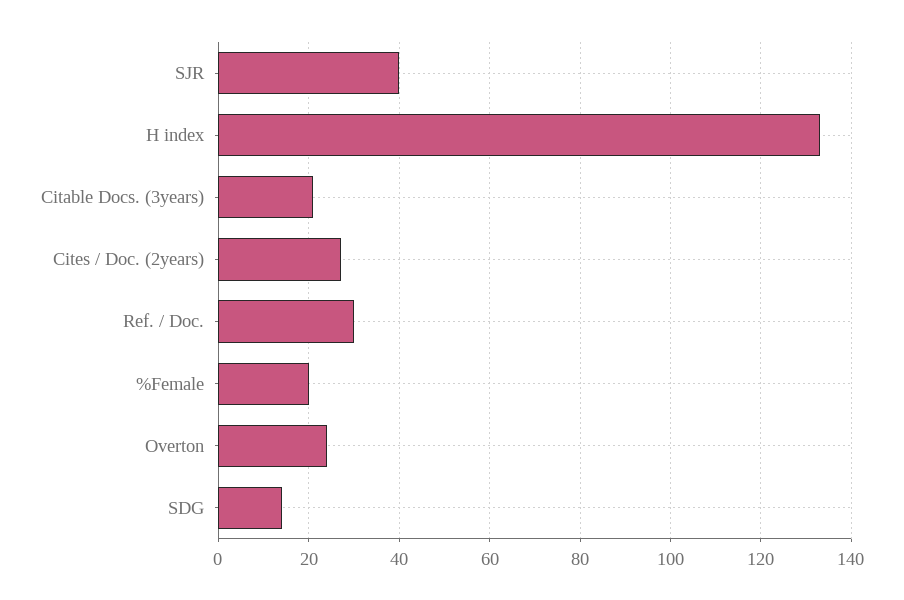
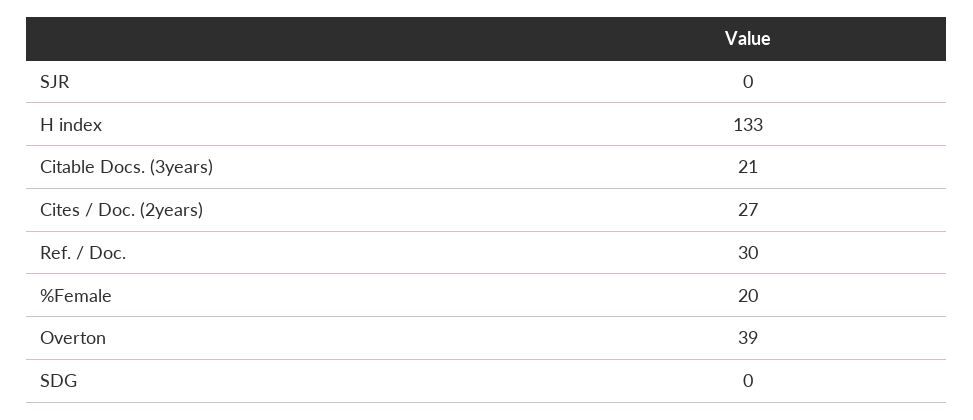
  {
-   "SJR": 40,
+   "SJR": 0,
    "H index": 133,
    "Citable Docs. (3years)": 21,
    "Cites / Doc. (2years)": 27,
    "Ref. / Doc.": 30,
    "%Female": 20,
-   "Overton": 25,
+   "Overton": 39,
-   "SDG": 15
+   "SDG": 0
  }

